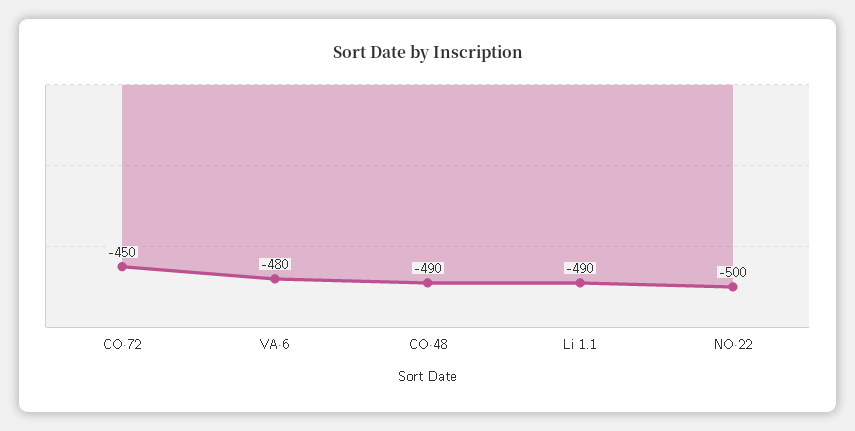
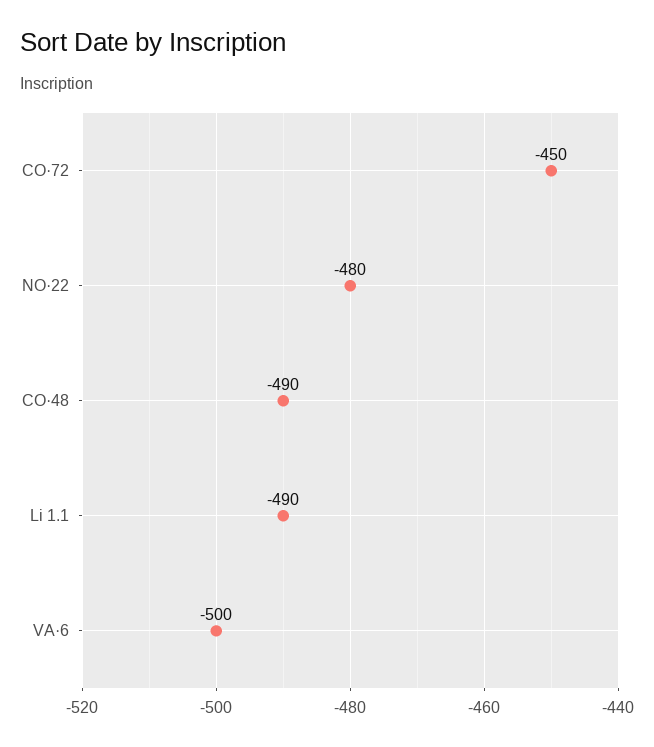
  {
    "CO·72": -450,
-   "VA·6": -480,
+   "VA·6": -500,
    "CO·48": -490,
    "Li 1.1": -490,
-   "NO·22": -500
+   "NO·22": -480
  }

